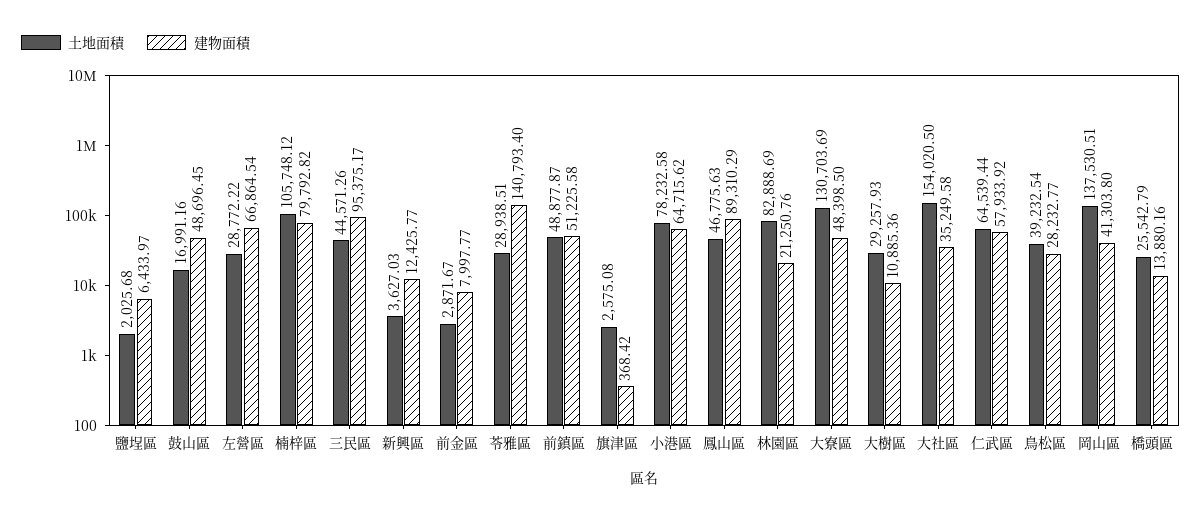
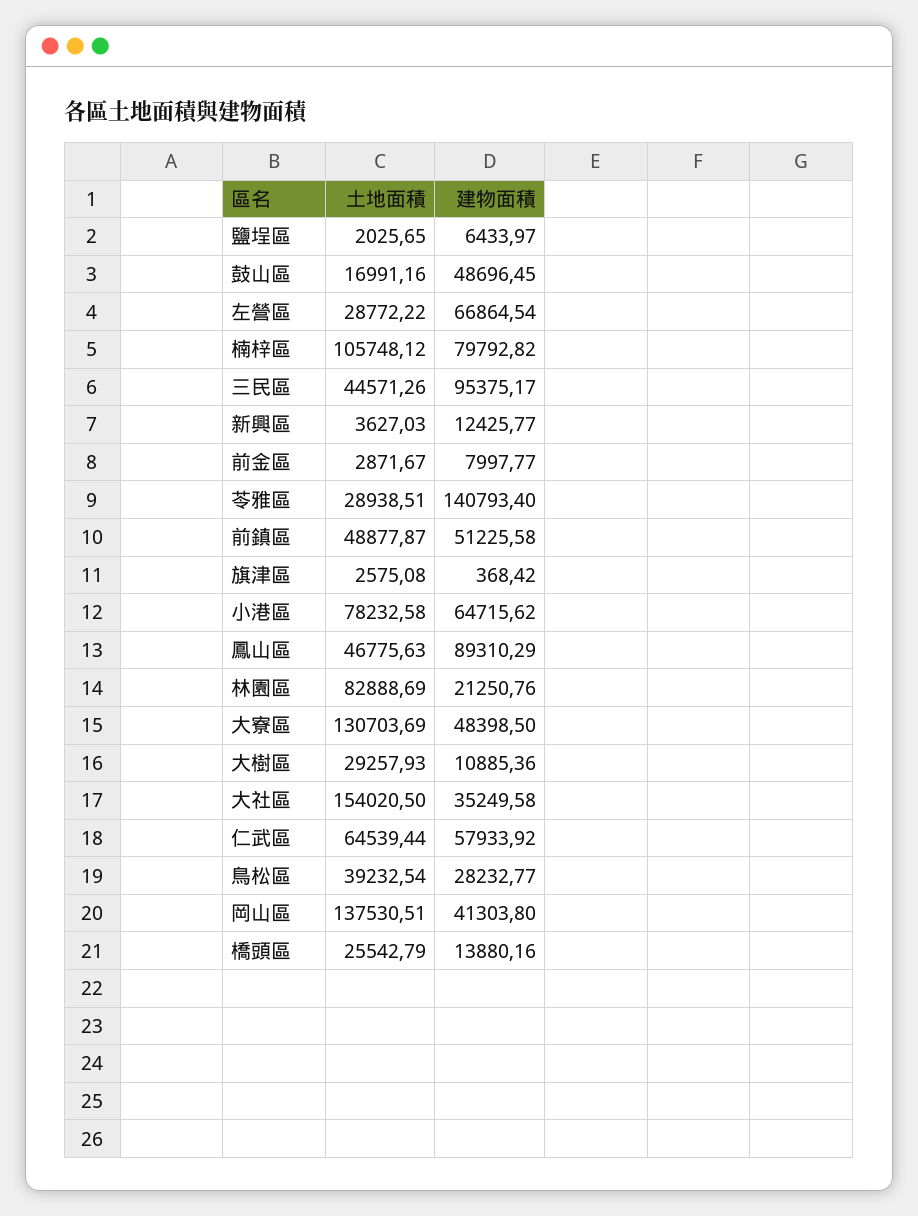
  {
    "土地面積": {
-     "鹽埕區": 2025.68,
+     "鹽埕區": 2025.65,
      "鼓山區": 16991.16,
      "左營區": 28772.22,
      "楠梓區": 105748.12,
      "三民區": 44571.26,
      "新興區": 3627.03,
      "前金區": 2871.67,
      "苓雅區": 28938.51,
      "前鎮區": 48877.87,
      "旗津區": 2575.08,
      "小港區": 78232.58,
      "鳳山區": 46775.63,
      "林園區": 82888.69,
      "大寮區": 130703.69,
      "大樹區": 29257.93,
      "大社區": 154020.5,
      "仁武區": 64539.44,
      "鳥松區": 39232.54,
      "岡山區": 137530.51,
      "橋頭區": 25542.79
    },
    "建物面積": {
      "鹽埕區": 6433.97,
      "鼓山區": 48696.45,
      "左營區": 66864.54,
      "楠梓區": 79792.82,
      "三民區": 95375.17,
      "新興區": 12425.77,
      "前金區": 7997.77,
      "苓雅區": 140793.4,
      "前鎮區": 51225.58,
      "旗津區": 368.42,
      "小港區": 64715.62,
      "鳳山區": 89310.29,
      "林園區": 21250.76,
      "大寮區": 48398.5,
      "大樹區": 10885.36,
      "大社區": 35249.58,
      "仁武區": 57933.92,
      "鳥松區": 28232.77,
      "岡山區": 41303.8,
      "橋頭區": 13880.16
    }
  }

